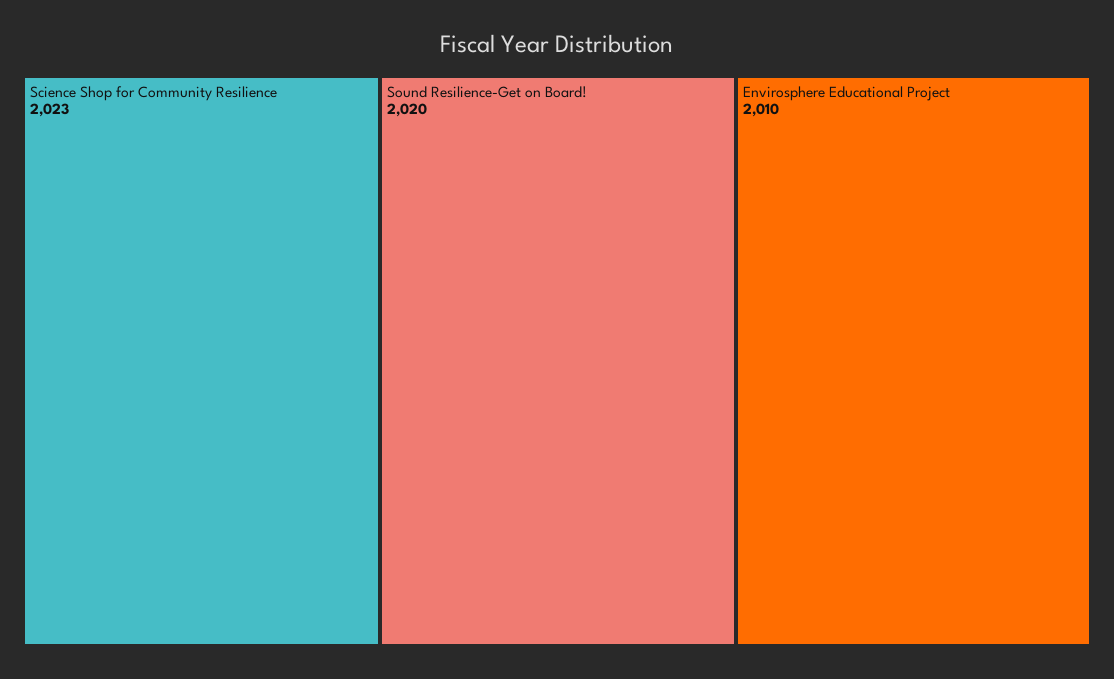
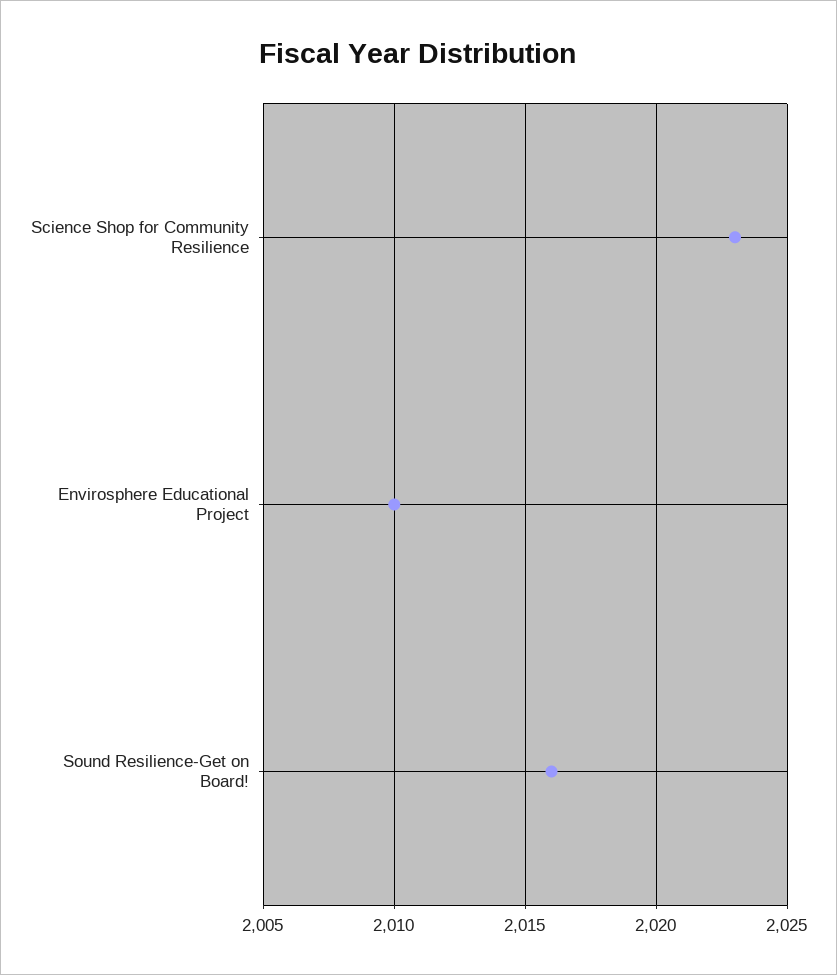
  {
    "Science Shop for Community Resilience": 2023,
-   "Sound Resilience-Get on Board!": 2020,
+   "Sound Resilience-Get on Board!": 2016,
    "Envirosphere Educational Project": 2010
  }

